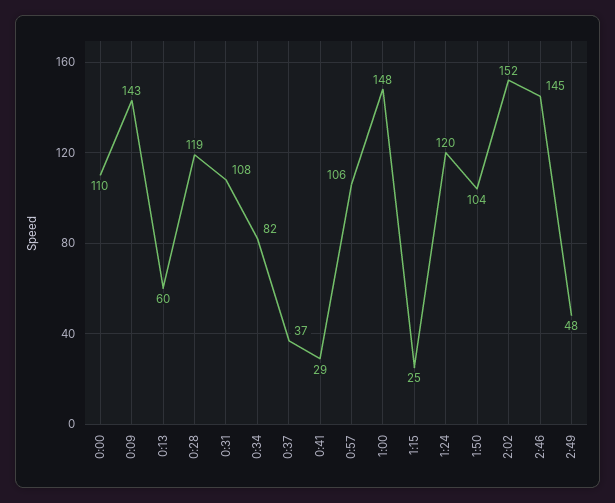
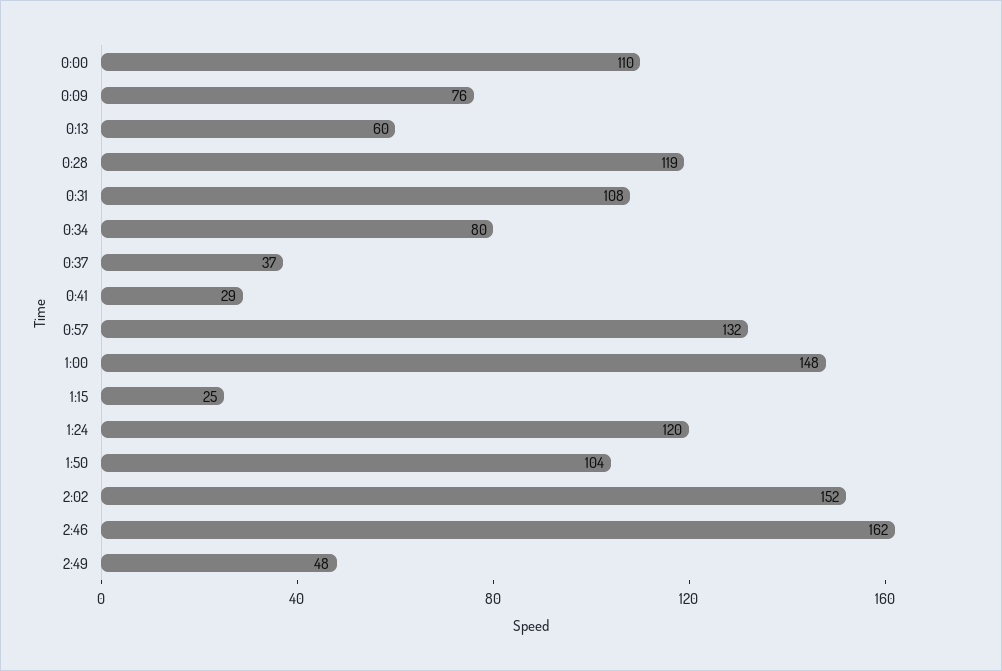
  {
    "0:00": 110,
-   "0:09": 143,
+   "0:09": 76,
    "0:13": 60,
    "0:28": 119,
    "0:31": 108,
-   "0:34": 82,
+   "0:34": 80,
    "0:37": 37,
    "0:41": 29,
-   "0:57": 106,
+   "0:57": 132,
    "1:00": 148,
    "1:15": 25,
    "1:24": 120,
    "1:50": 104,
    "2:02": 152,
-   "2:46": 145,
+   "2:46": 162,
    "2:49": 48
  }

